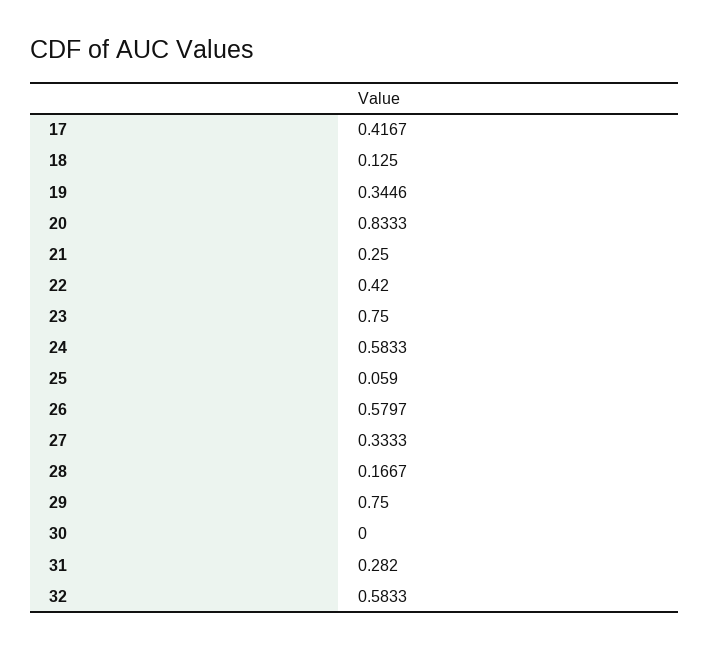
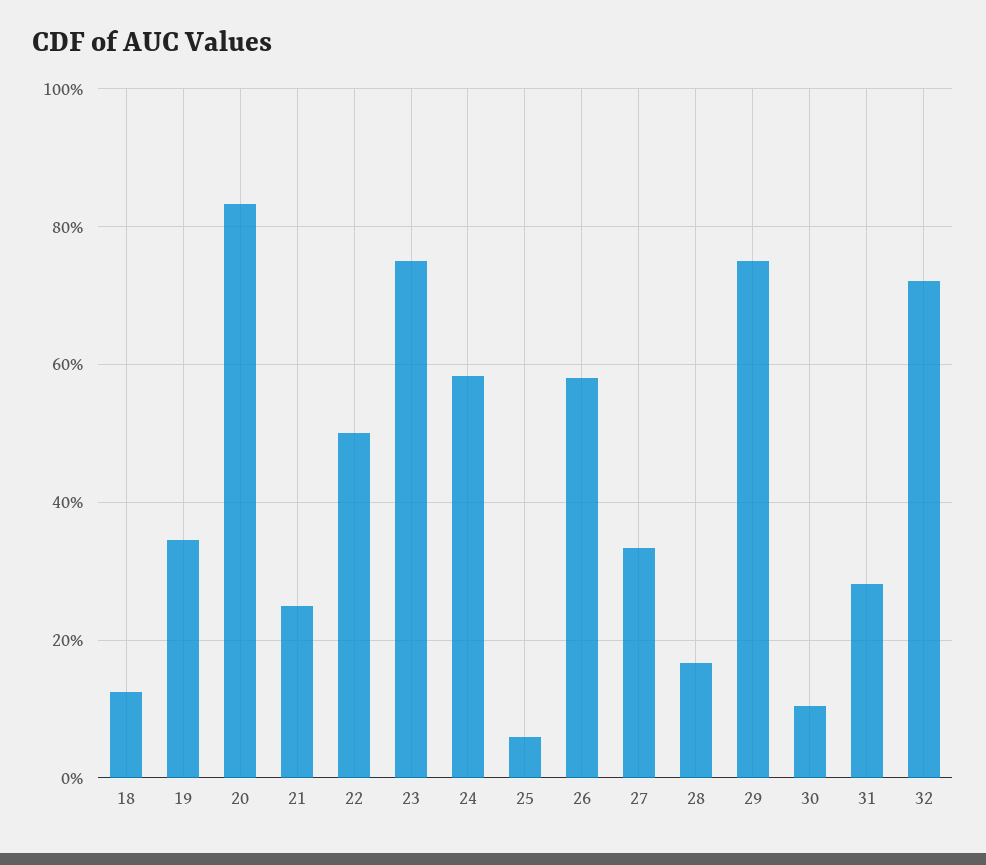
  {
-   "17": 0.4167,
    "18": 0.125,
    "19": 0.3446,
    "20": 0.8333,
    "21": 0.25,
-   "22": 0.42,
+   "22": 0.5,
    "23": 0.75,
    "24": 0.5833,
    "25": 0.059,
    "26": 0.5797,
    "27": 0.3333,
    "28": 0.1667,
    "29": 0.75,
-   "30": 0,
+   "30": 0.1,
    "31": 0.282,
-   "32": 0.5833
+   "32": 0.72
  }

